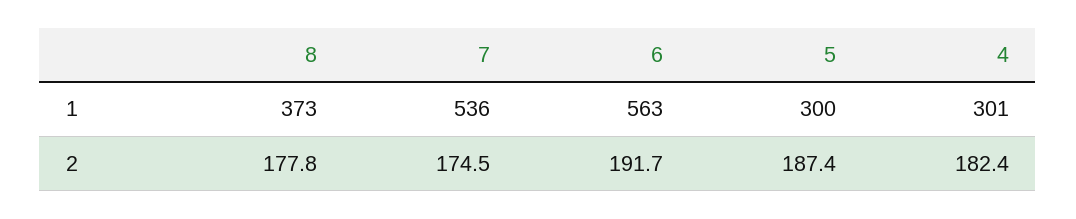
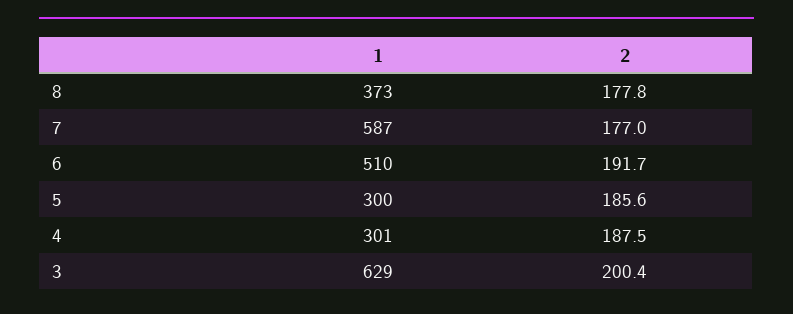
  {
    "8": {
      "1": 373,
      "2": 177.8
    },
    "7": {
-     "1": 536,
+     "1": 587,
-     "2": 174.5
+     "2": 177
    },
    "6": {
-     "1": 563,
+     "1": 510,
      "2": 191.7
    },
    "5": {
      "1": 300,
-     "2": 187.4
+     "2": 185.6
    },
    "4": {
      "1": 301,
-     "2": 182.4
+     "2": 187.5
-   }
+   },
+   "3": {
+     "1": 629,
+     "2": 200.4
+   }
  }

